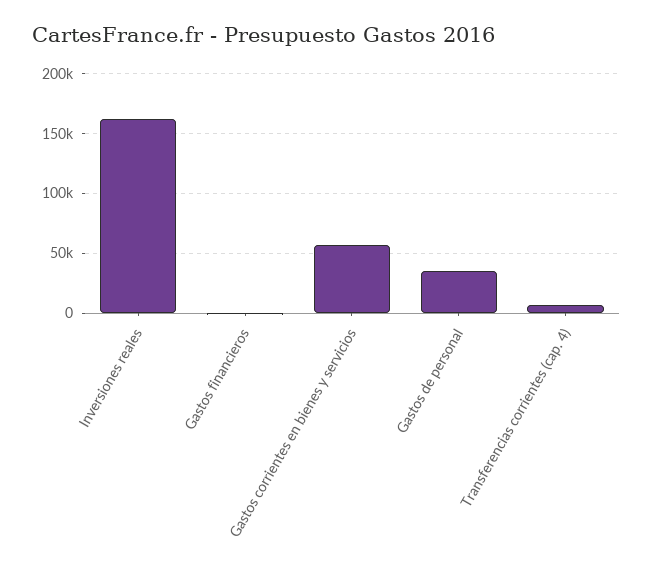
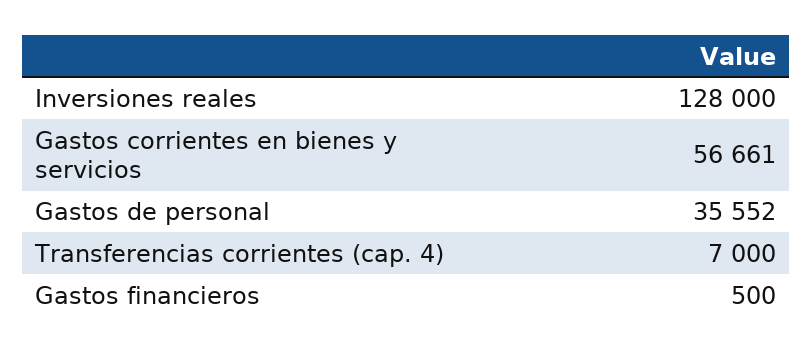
  {
-   "Inversiones reales": 160000,
+   "Inversiones reales": 128000,
    "Gastos financieros": 500,
    "Gastos corrientes en bienes y servicios": 56661,
    "Gastos de personal": 35552,
    "Transferencias corrientes (cap. 4)": 7000
  }

